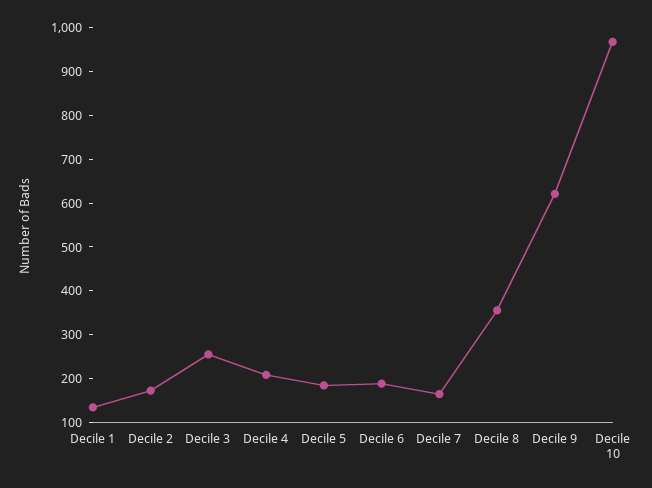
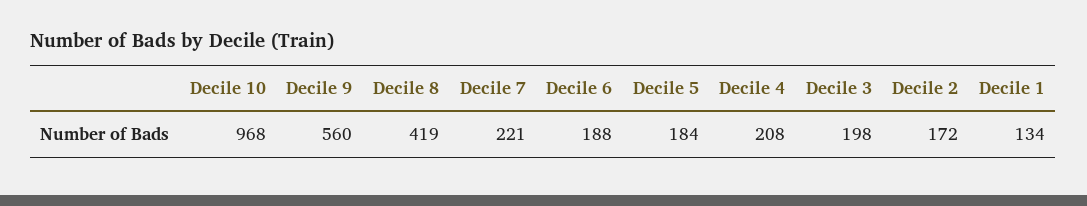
  {
    "Decile 1": 134,
    "Decile 2": 172,
-   "Decile 3": 260,
+   "Decile 3": 198,
    "Decile 4": 208,
    "Decile 5": 184,
    "Decile 6": 188,
-   "Decile 7": 160,
+   "Decile 7": 221,
-   "Decile 8": 360,
+   "Decile 8": 419,
-   "Decile 9": 620,
+   "Decile 9": 560,
    "Decile 10": 968
  }

